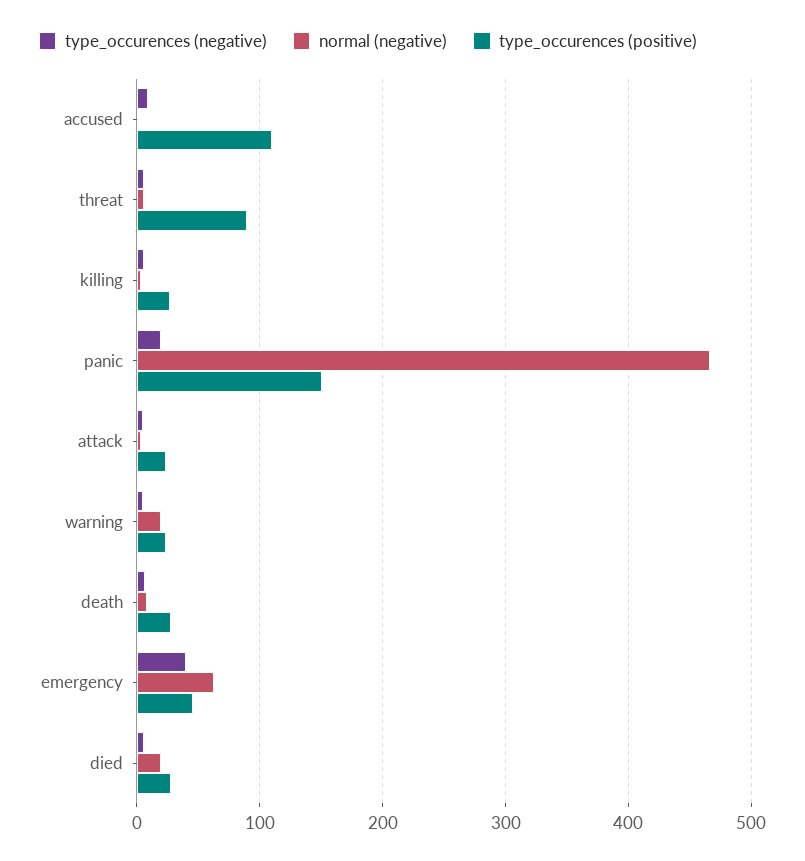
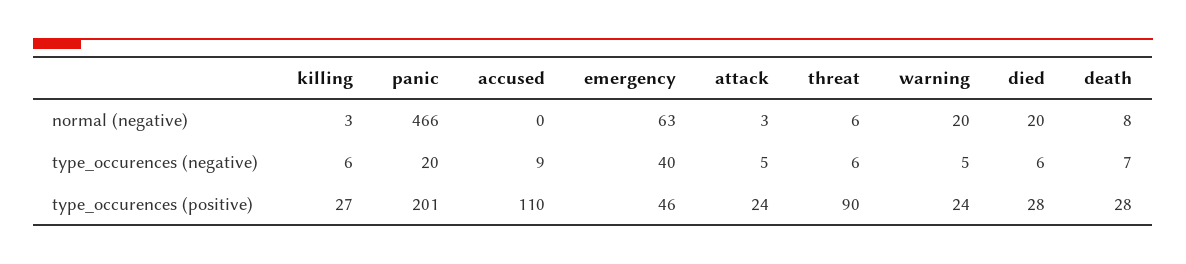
  {
    "type_occurences (negative)": {
      "accused": 9,
      "threat": 6,
      "killing": 6,
      "panic": 20,
      "attack": 5,
      "warning": 5,
      "death": 7,
      "emergency": 40,
      "died": 6
    },
    "normal (negative)": {
      "accused": 0,
      "threat": 6,
      "killing": 3,
      "panic": 466,
      "attack": 3,
      "warning": 20,
      "death": 8,
      "emergency": 63,
      "died": 20
    },
    "type_occurences (positive)": {
      "accused": 110,
      "threat": 90,
      "killing": 27,
-     "panic": 150,
+     "panic": 201,
      "attack": 24,
      "warning": 24,
      "death": 28,
      "emergency": 46,
      "died": 28
    }
  }

